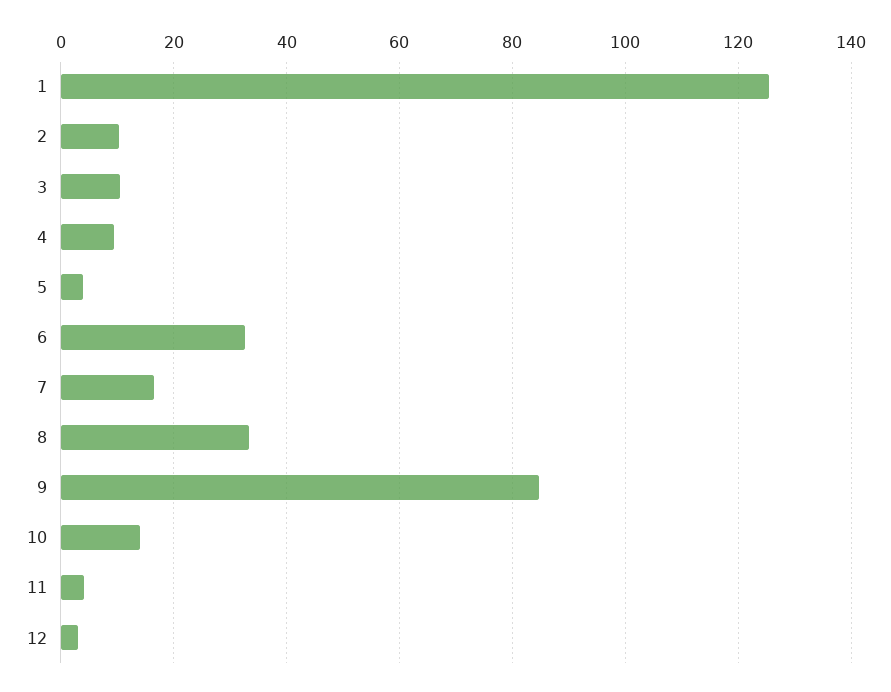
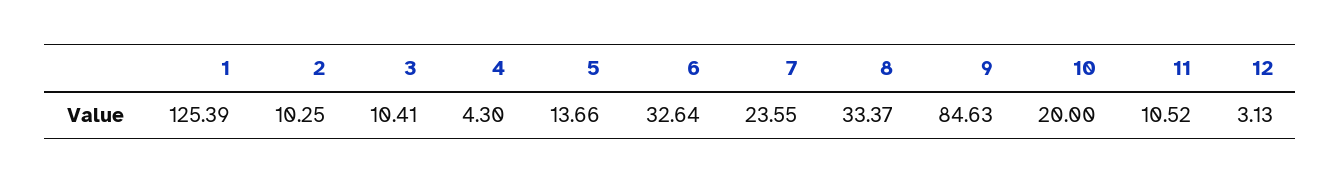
  {
    "1": 125.39,
    "2": 10.25,
    "3": 10.41,
-   "4": 10,
+   "4": 4.3,
-   "5": 4,
+   "5": 13.66,
    "6": 32.64,
-   "7": 16,
+   "7": 23.55,
    "8": 33.37,
    "9": 84.63,
-   "10": 14,
+   "10": 20,
-   "11": 4,
+   "11": 10.52,
    "12": 3.13
  }

